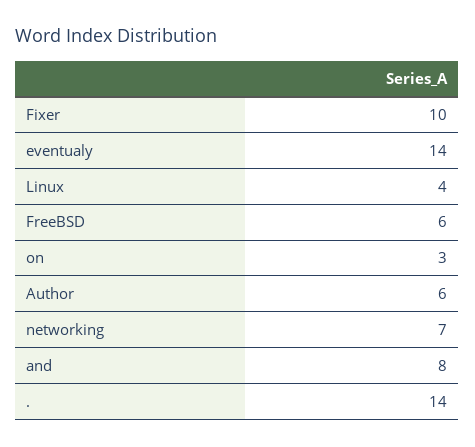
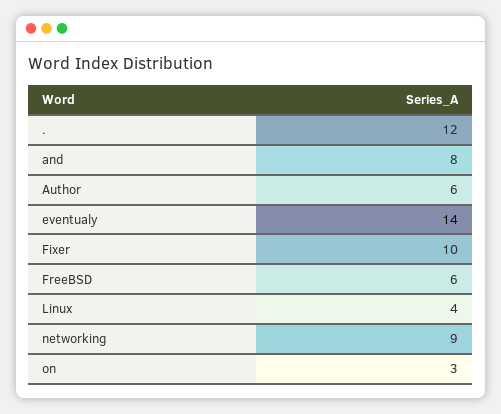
  {
    "Fixer": 10,
    "eventualy": 14,
    "Linux": 4,
    "FreeBSD": 6,
    "on": 3,
    "Author": 6,
-   "networking": 7,
+   "networking": 9,
    "and": 8,
-   ".": 14
+   ".": 12
  }

